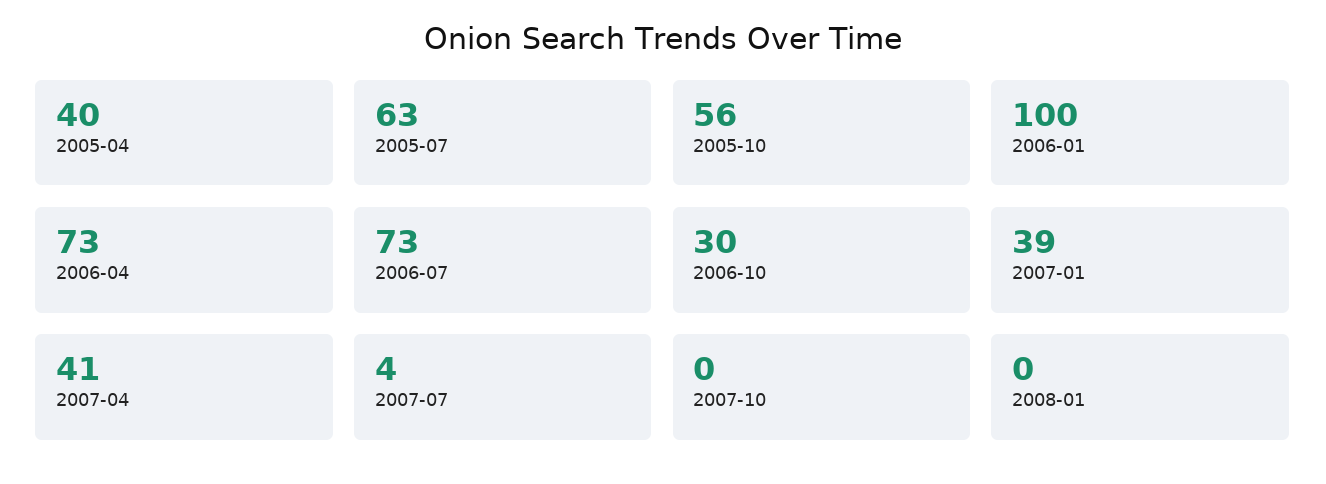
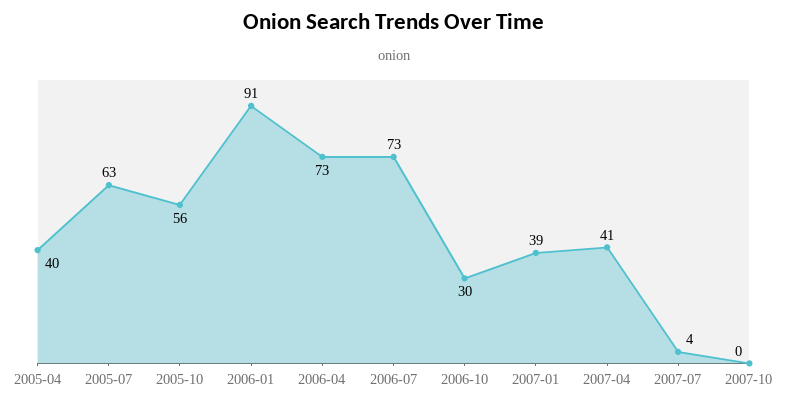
  {
    "2005-04": 40,
    "2005-07": 63,
    "2005-10": 56,
-   "2006-01": 100,
+   "2006-01": 91,
    "2006-04": 73,
    "2006-07": 73,
    "2006-10": 30,
    "2007-01": 39,
    "2007-04": 41,
    "2007-07": 4,
-   "2007-10": 0,
+   "2007-10": 0
-   "2008-01": 0
  }

